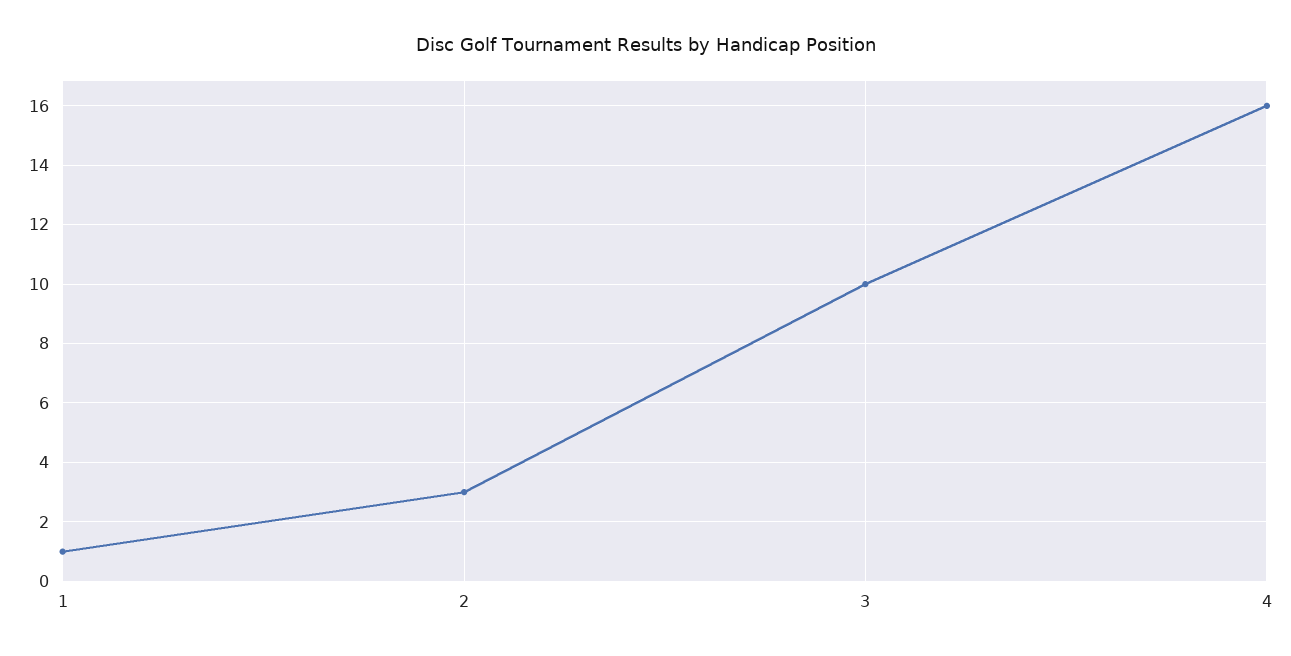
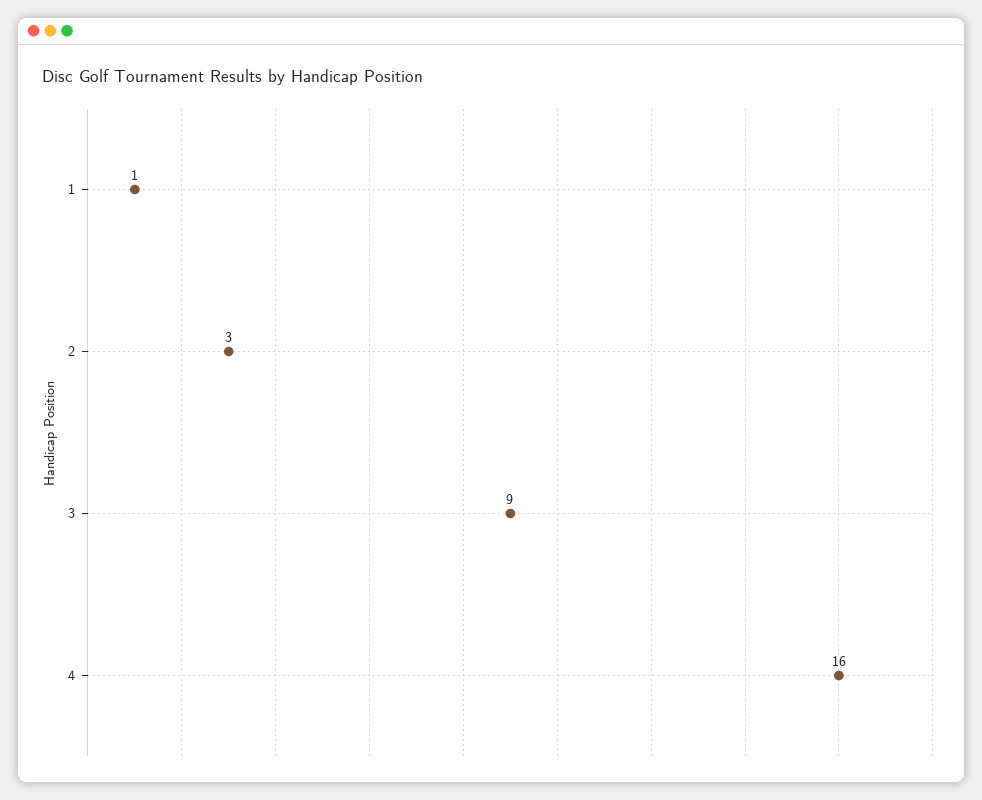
  {
    "1": 1,
    "2": 3,
-   "3": 10,
+   "3": 9,
    "4": 16
  }

